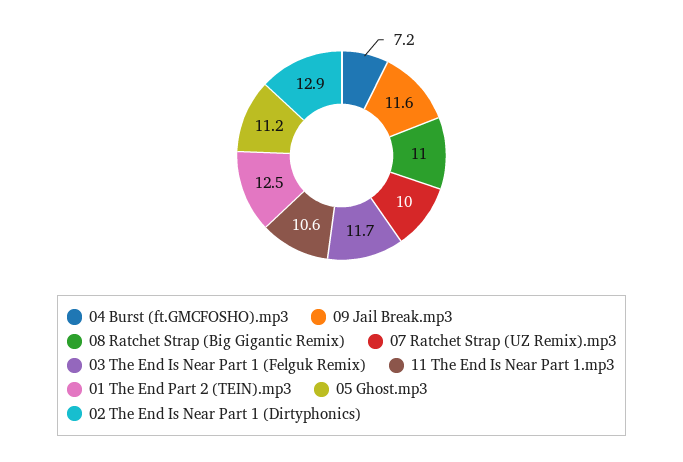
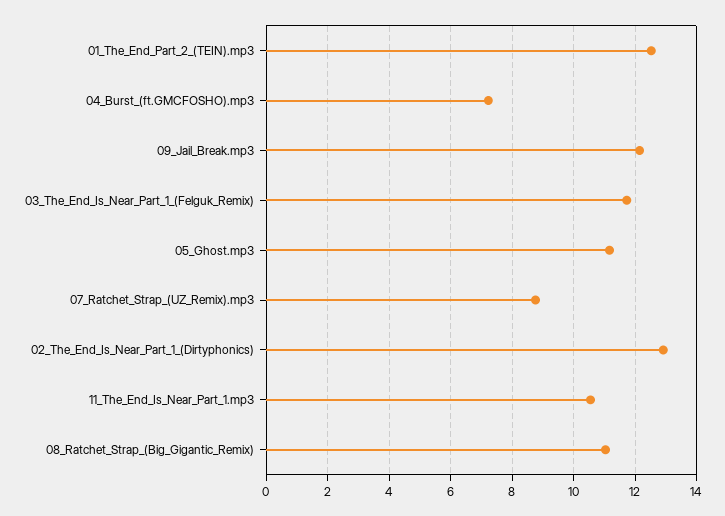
  {
    "04 Burst (ft.GMCFOSHO).mp3": 7.2,
-   "09 Jail Break.mp3": 11.6,
+   "09 Jail Break.mp3": 12.2,
    "08 Ratchet Strap (Big Gigantic Remix)": 11,
-   "07 Ratchet Strap (UZ Remix).mp3": 10,
+   "07 Ratchet Strap (UZ Remix).mp3": 8.8,
    "03 The End Is Near Part 1 (Felguk Remix)": 11.7,
    "11 The End Is Near Part 1.mp3": 10.6,
    "01 The End Part 2 (TEIN).mp3": 12.5,
    "05 Ghost.mp3": 11.2,
    "02 The End Is Near Part 1 (Dirtyphonics)": 12.9
  }

